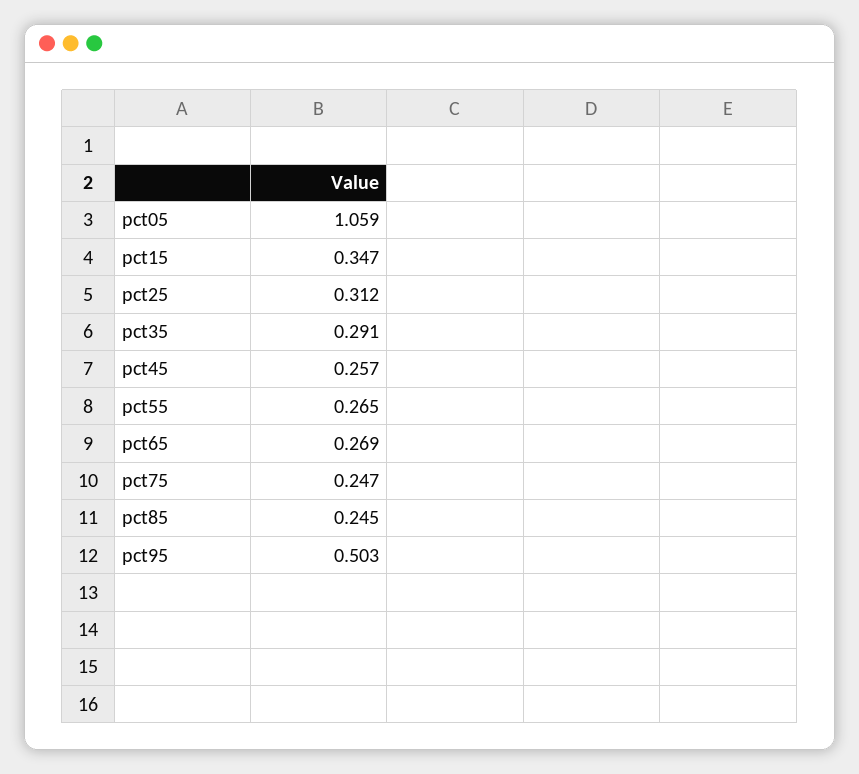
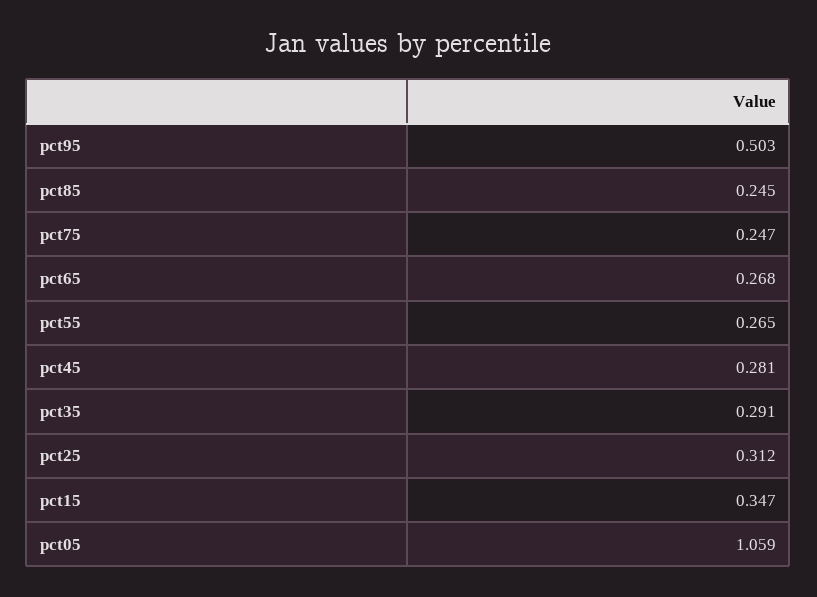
  {
    "pct05": 1.059,
    "pct15": 0.347,
    "pct25": 0.312,
    "pct35": 0.291,
-   "pct45": 0.257,
+   "pct45": 0.281,
    "pct55": 0.265,
-   "pct65": 0.269,
+   "pct65": 0.268,
    "pct75": 0.247,
    "pct85": 0.245,
    "pct95": 0.503
  }

